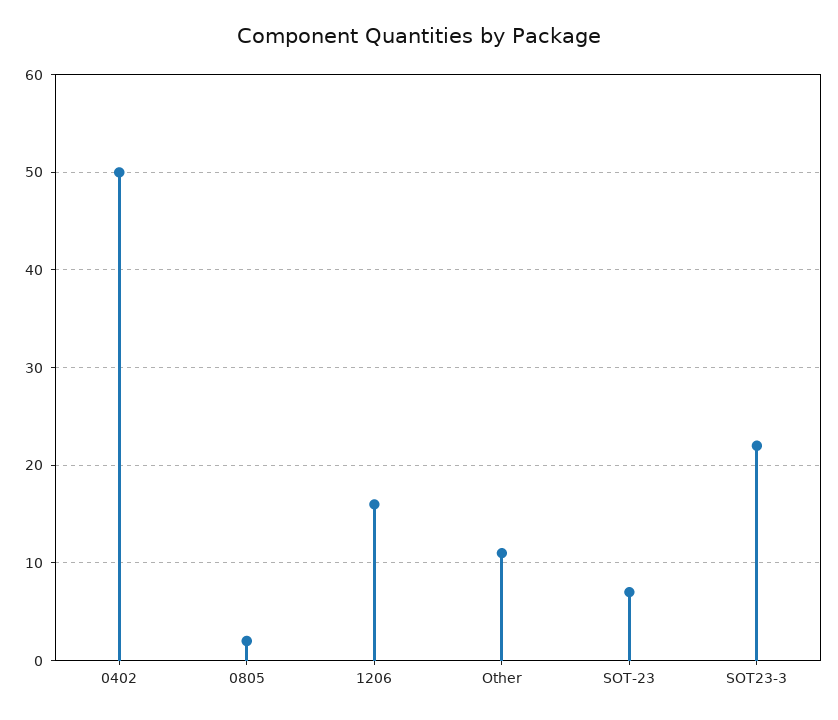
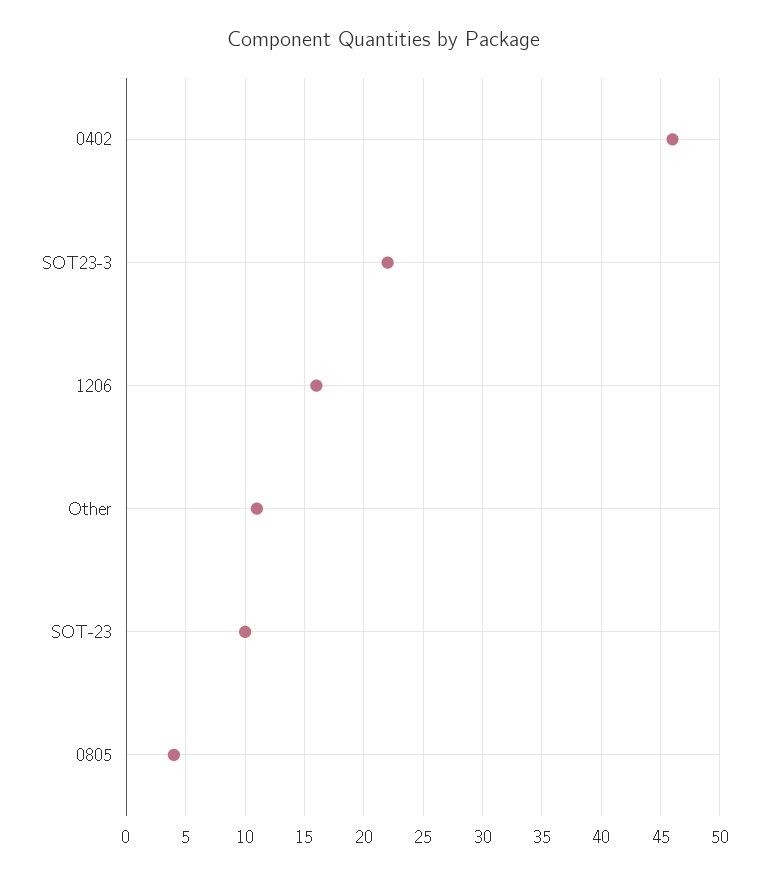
  {
-   "0402": 50,
+   "0402": 46,
-   "0805": 2,
+   "0805": 4,
    "1206": 16,
    "Other": 11,
-   "SOT-23": 7,
+   "SOT-23": 10,
    "SOT23-3": 22
  }

